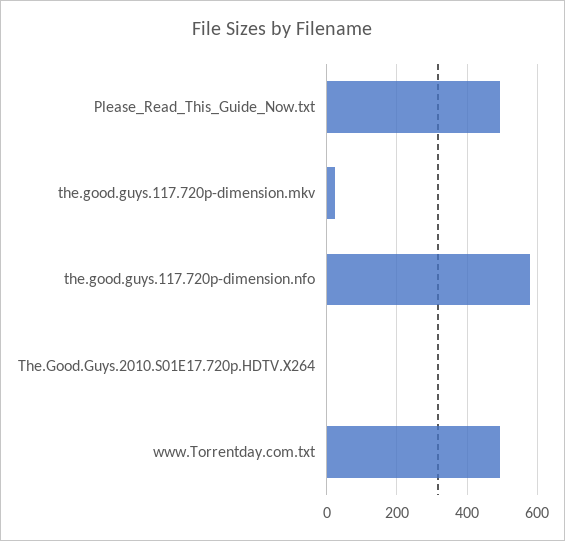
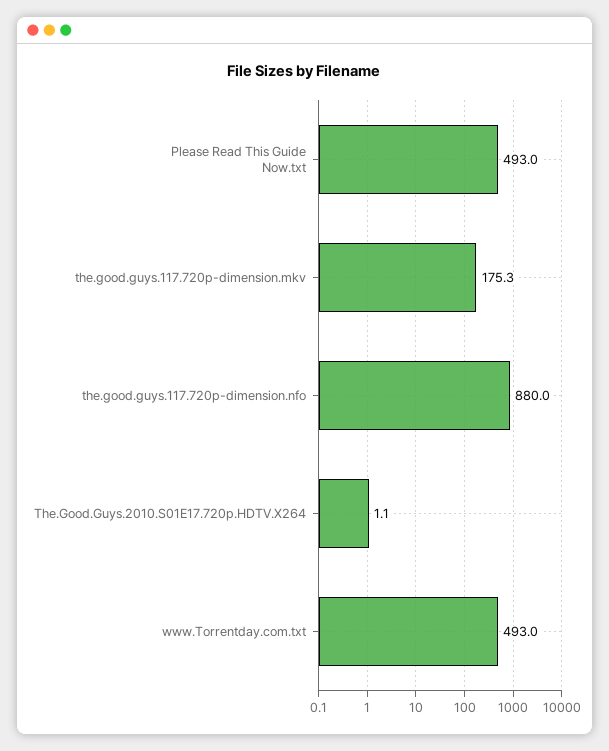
  {
    "Please_Read_This_Guide_Now.txt": 493,
-   "the.good.guys.117.720p-dimension.mkv": 20,
+   "the.good.guys.117.720p-dimension.mkv": 175.3,
-   "the.good.guys.117.720p-dimension.nfo": 580,
+   "the.good.guys.117.720p-dimension.nfo": 880,
    "The.Good.Guys.2010.S01E17.720p.HDTV.X264": 1.1,
    "www.Torrentday.com.txt": 493
  }

